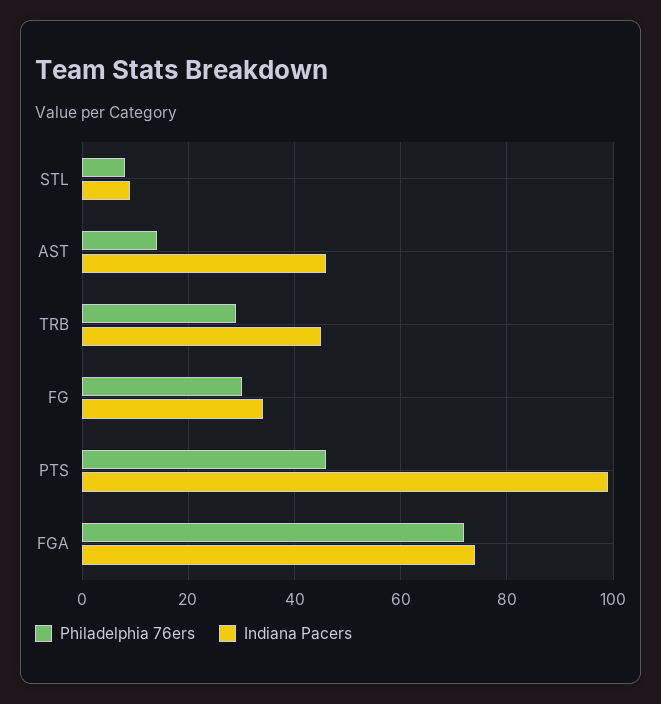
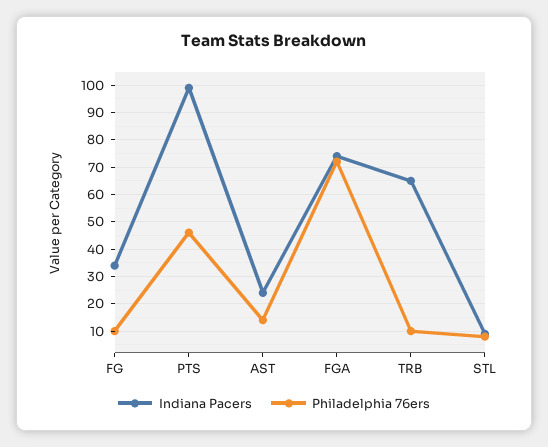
  {
    "Philadelphia 76ers": {
      "STL": 10,
      "AST": 15,
-     "TRB": 30,
+     "TRB": 10,
-     "FG": 30,
+     "FG": 10,
      "PTS": 45,
      "FGA": 70
    },
    "Indiana Pacers": {
      "STL": 10,
-     "AST": 45,
+     "AST": 25,
-     "TRB": 45,
+     "TRB": 65,
      "FG": 35,
      "PTS": 100,
      "FGA": 75
    }
  }

